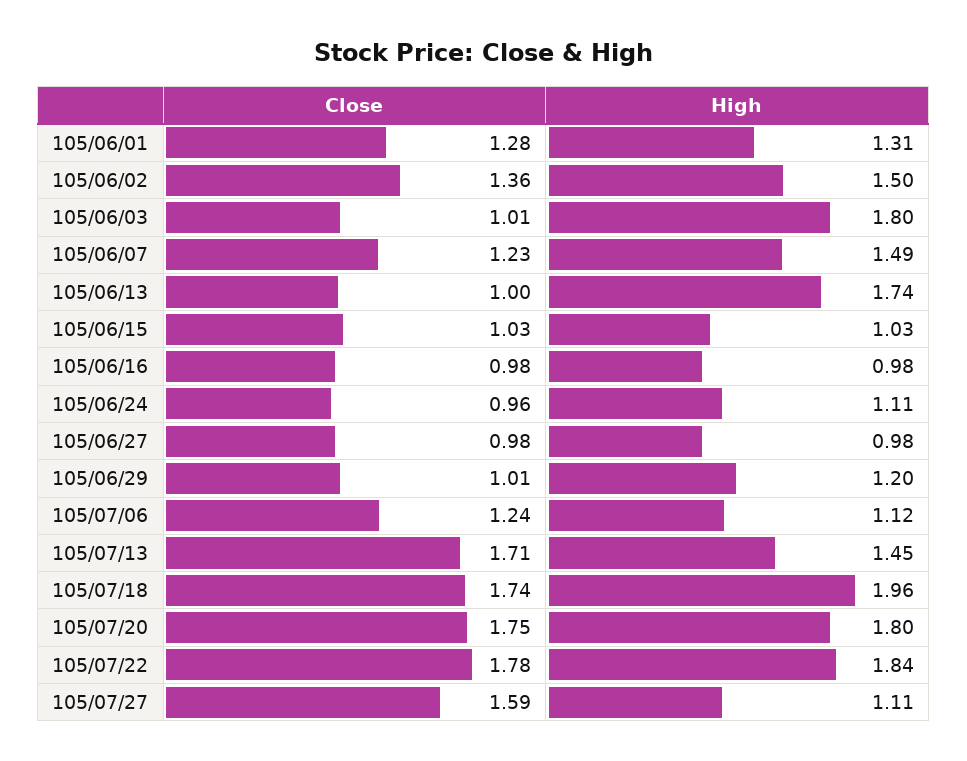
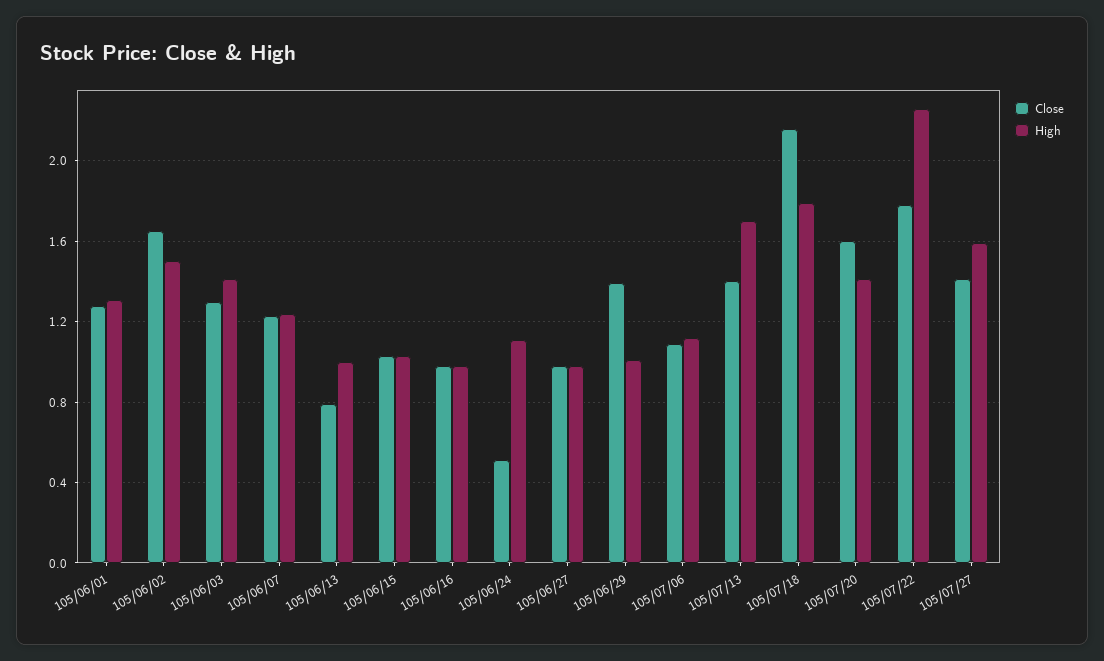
  {
    "Close": {
      "105/06/01": 1.28,
-     "105/06/02": 1.36,
+     "105/06/02": 1.65,
-     "105/06/03": 1.01,
+     "105/06/03": 1.3,
      "105/06/07": 1.23,
-     "105/06/13": 1,
+     "105/06/13": 0.8,
      "105/06/15": 1.03,
      "105/06/16": 0.98,
-     "105/06/24": 0.96,
+     "105/06/24": 0.5,
      "105/06/27": 0.98,
-     "105/06/29": 1.01,
+     "105/06/29": 1.4,
-     "105/07/06": 1.24,
+     "105/07/06": 1.1,
-     "105/07/13": 1.71,
+     "105/07/13": 1.4,
-     "105/07/18": 1.74,
+     "105/07/18": 2.15,
-     "105/07/20": 1.75,
+     "105/07/20": 1.6,
      "105/07/22": 1.78,
-     "105/07/27": 1.59
+     "105/07/27": 1.4
    },
    "High": {
      "105/06/01": 1.31,
      "105/06/02": 1.5,
-     "105/06/03": 1.8,
+     "105/06/03": 1.4,
-     "105/06/07": 1.49,
+     "105/06/07": 1.25,
-     "105/06/13": 1.74,
+     "105/06/13": 1,
      "105/06/15": 1.03,
      "105/06/16": 0.98,
      "105/06/24": 1.11,
      "105/06/27": 0.98,
-     "105/06/29": 1.2,
+     "105/06/29": 1,
      "105/07/06": 1.12,
-     "105/07/13": 1.45,
+     "105/07/13": 1.7,
-     "105/07/18": 1.96,
+     "105/07/18": 1.8,
-     "105/07/20": 1.8,
+     "105/07/20": 1.4,
-     "105/07/22": 1.84,
+     "105/07/22": 2.25,
-     "105/07/27": 1.11
+     "105/07/27": 1.6
    }
  }

